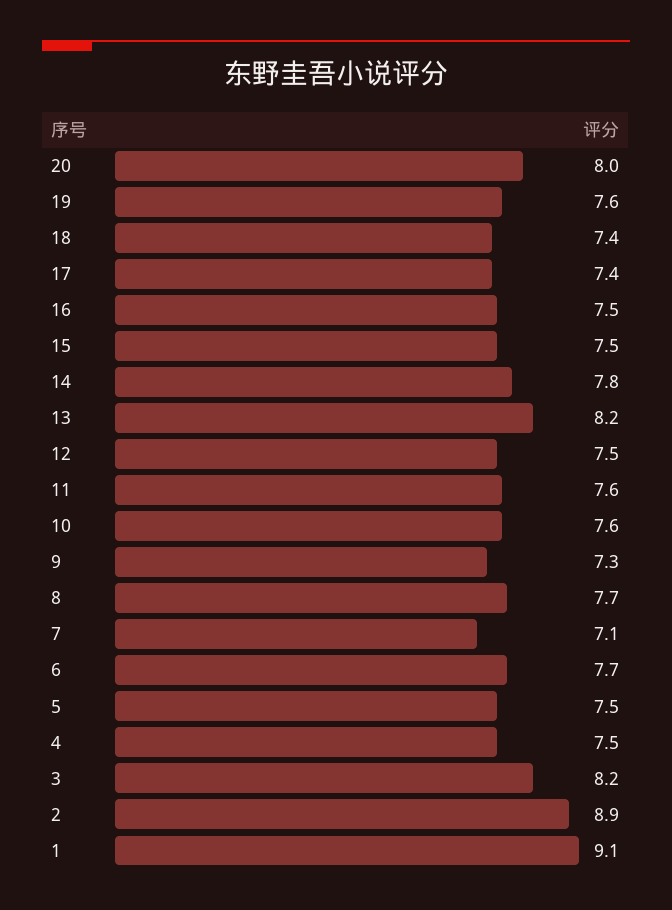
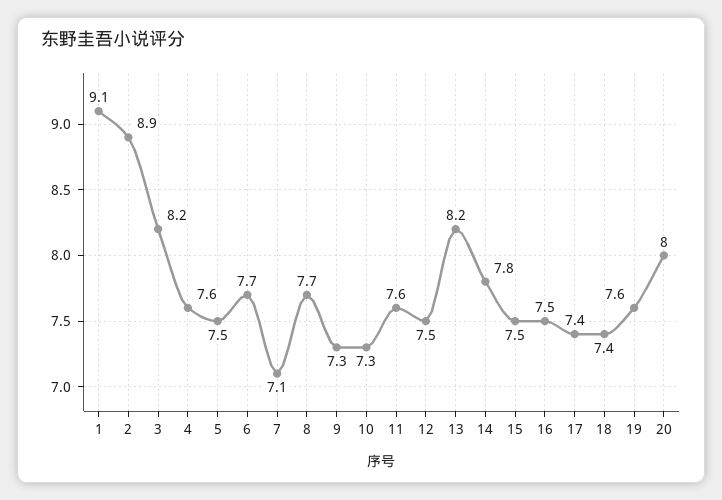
  {
    "20": 8,
    "19": 7.6,
    "18": 7.4,
    "17": 7.4,
    "16": 7.5,
    "15": 7.5,
    "14": 7.8,
    "13": 8.2,
    "12": 7.5,
    "11": 7.6,
-   "10": 7.6,
+   "10": 7.3,
    "9": 7.3,
    "8": 7.7,
    "7": 7.1,
    "6": 7.7,
    "5": 7.5,
-   "4": 7.5,
+   "4": 7.6,
    "3": 8.2,
    "2": 8.9,
    "1": 9.1
  }

